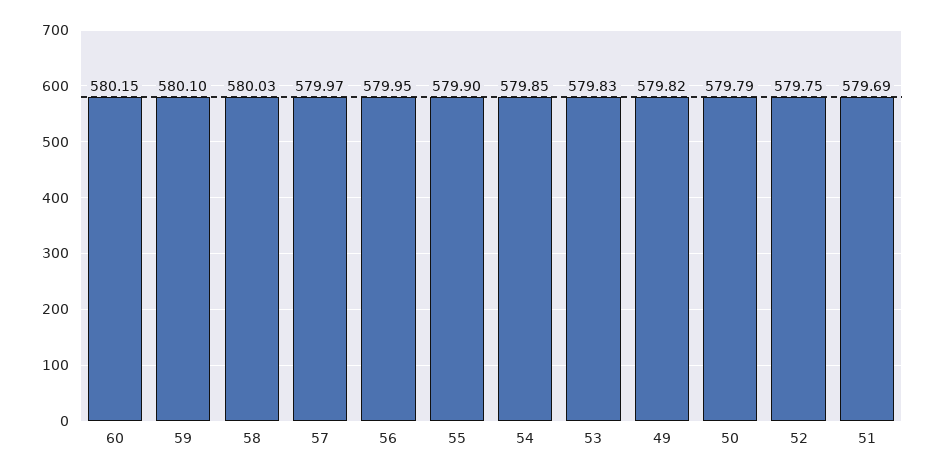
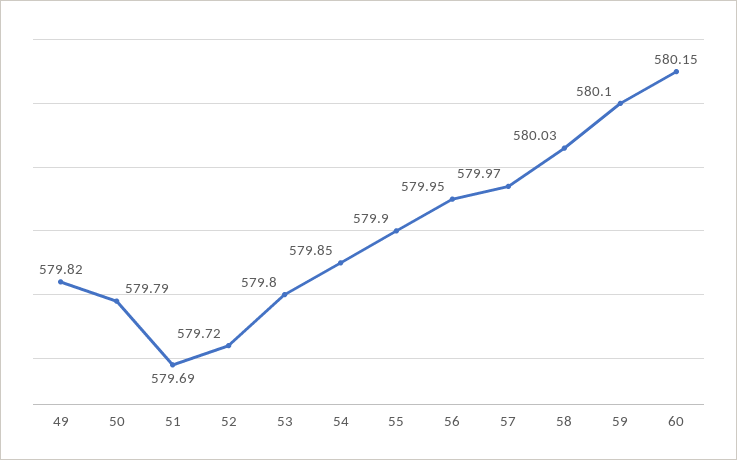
  {
    "60": 580.15,
    "59": 580.1,
    "58": 580.03,
    "57": 579.97,
    "56": 579.95,
    "55": 579.9,
    "54": 579.85,
-   "53": 579.83,
+   "53": 579.8,
    "49": 579.82,
    "50": 579.79,
-   "52": 579.75,
+   "52": 579.72,
    "51": 579.69
  }

